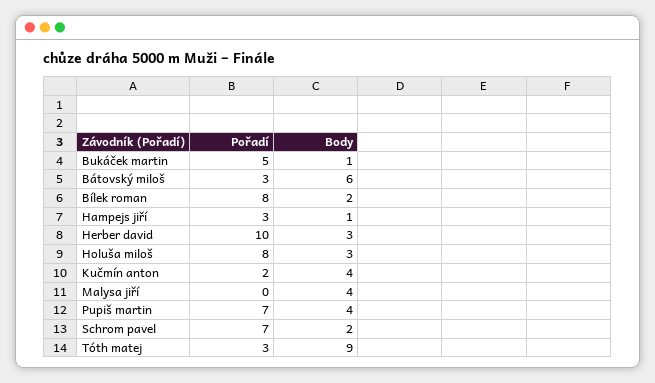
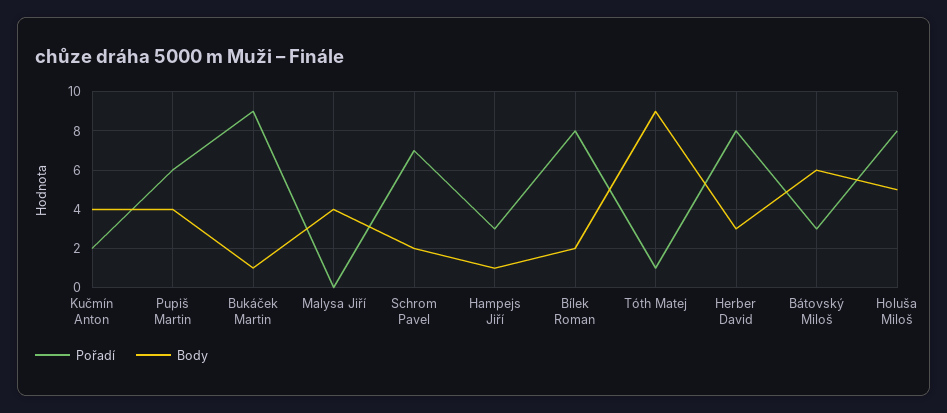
  {
    "Pořadí": {
-     "Bukáček martin": 5,
+     "Bukáček martin": 9,
      "Bátovský miloš": 3,
      "Bílek roman": 8,
      "Hampejs jiří": 3,
-     "Herber david": 10,
+     "Herber david": 8,
      "Holuša miloš": 8,
      "Kučmín anton": 2,
      "Malysa jiří": 0,
-     "Pupiš martin": 7,
+     "Pupiš martin": 6,
      "Schrom pavel": 7,
-     "Tóth matej": 3
+     "Tóth matej": 1
    },
    "Body": {
      "Bukáček martin": 1,
      "Bátovský miloš": 6,
      "Bílek roman": 2,
      "Hampejs jiří": 1,
      "Herber david": 3,
-     "Holuša miloš": 3,
+     "Holuša miloš": 5,
      "Kučmín anton": 4,
      "Malysa jiří": 4,
      "Pupiš martin": 4,
      "Schrom pavel": 2,
      "Tóth matej": 9
    }
  }

